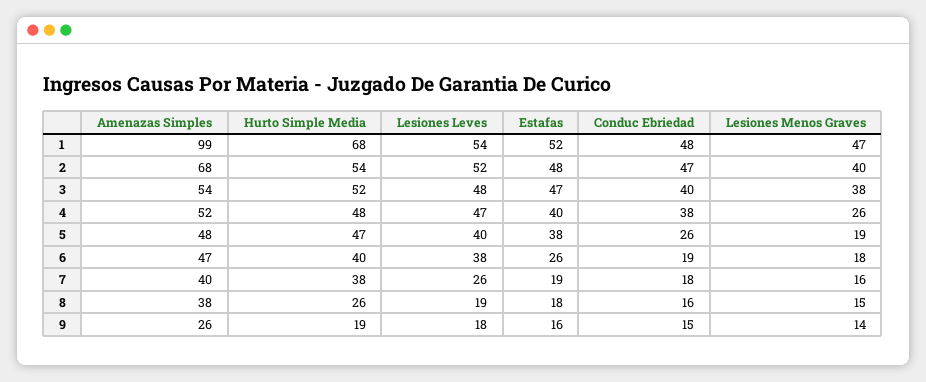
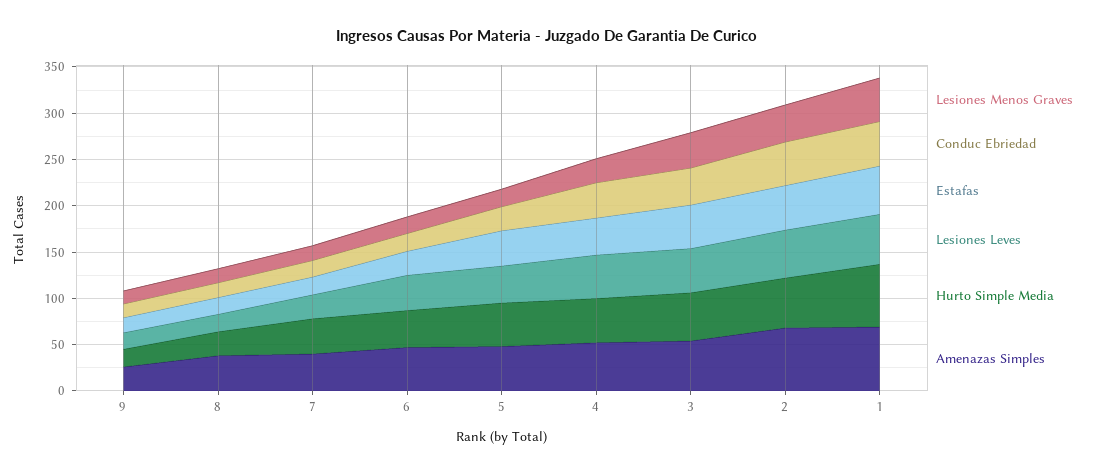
  {
    "Amenazas Simples": {
-     "1": 99,
+     "1": 70,
      "2": 68,
      "3": 54,
      "4": 52,
      "5": 48,
      "6": 47,
      "7": 40,
      "8": 38,
      "9": 26
    },
    "Hurto Simple Media": {
      "1": 68,
      "2": 54,
      "3": 52,
      "4": 48,
      "5": 47,
      "6": 40,
      "7": 38,
      "8": 26,
      "9": 19
    },
    "Lesiones Leves": {
      "1": 54,
      "2": 52,
      "3": 48,
      "4": 47,
      "5": 40,
      "6": 38,
      "7": 26,
      "8": 19,
      "9": 18
    },
    "Estafas": {
      "1": 52,
      "2": 48,
      "3": 47,
      "4": 40,
      "5": 38,
      "6": 26,
      "7": 19,
      "8": 18,
      "9": 16
    },
    "Conduc Ebriedad": {
      "1": 48,
      "2": 47,
      "3": 40,
      "4": 38,
      "5": 26,
      "6": 19,
      "7": 18,
      "8": 16,
      "9": 15
    },
    "Lesiones Menos Graves": {
      "1": 47,
      "2": 40,
      "3": 38,
      "4": 26,
      "5": 19,
      "6": 18,
      "7": 16,
      "8": 15,
      "9": 14
    }
  }

